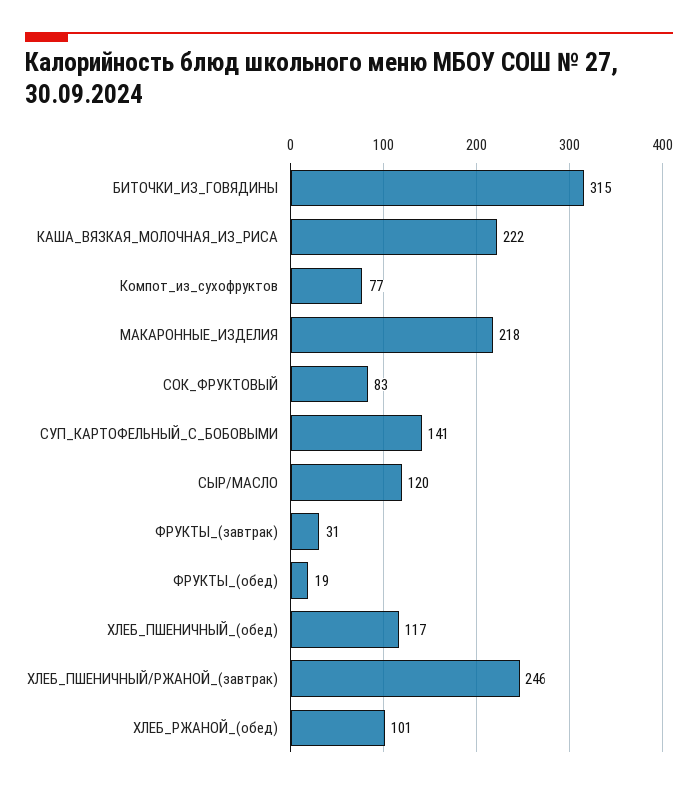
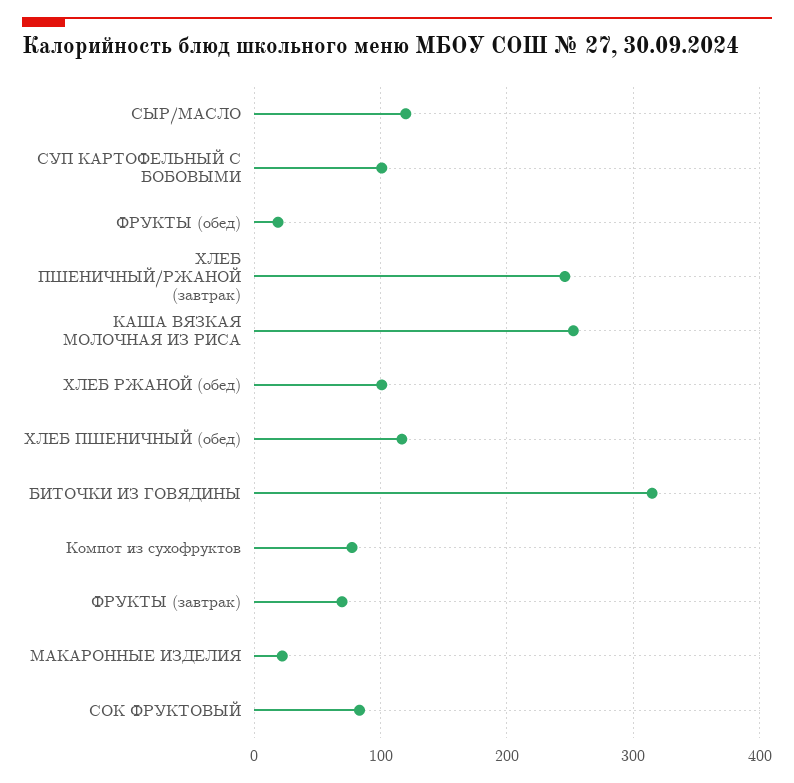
  {
    "БИТОЧКИ_ИЗ_ГОВЯДИНЫ": 315,
-   "КАША_ВЯЗКАЯ_МОЛОЧНАЯ_ИЗ_РИСА": 222,
+   "КАША_ВЯЗКАЯ_МОЛОЧНАЯ_ИЗ_РИСА": 250,
    "Компот_из_сухофруктов": 77,
-   "МАКАРОННЫЕ_ИЗДЕЛИЯ": 218,
+   "МАКАРОННЫЕ_ИЗДЕЛИЯ": 20,
    "СОК_ФРУКТОВЫЙ": 83,
-   "СУП_КАРТОФЕЛЬНЫЙ_С_БОБОВЫМИ": 141,
+   "СУП_КАРТОФЕЛЬНЫЙ_С_БОБОВЫМИ": 100,
    "СЫР/МАСЛО": 120,
-   "ФРУКТЫ_(завтрак)": 31,
+   "ФРУКТЫ_(завтрак)": 70,
    "ФРУКТЫ_(обед)": 19,
    "ХЛЕБ_ПШЕНИЧНЫЙ_(обед)": 117,
    "ХЛЕБ_ПШЕНИЧНЫЙ/РЖАНОЙ_(завтрак)": 246,
    "ХЛЕБ_РЖАНОЙ_(обед)": 101
  }

